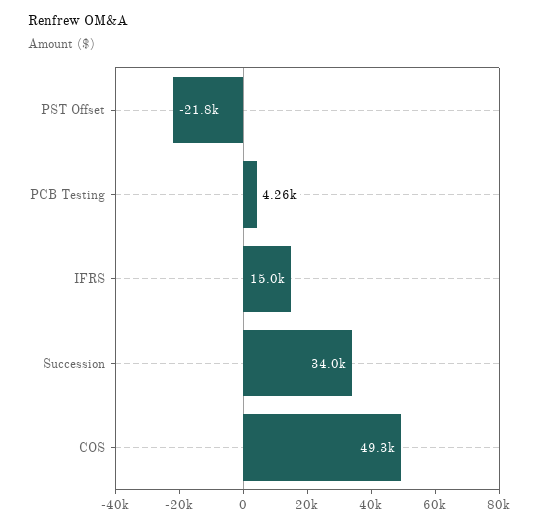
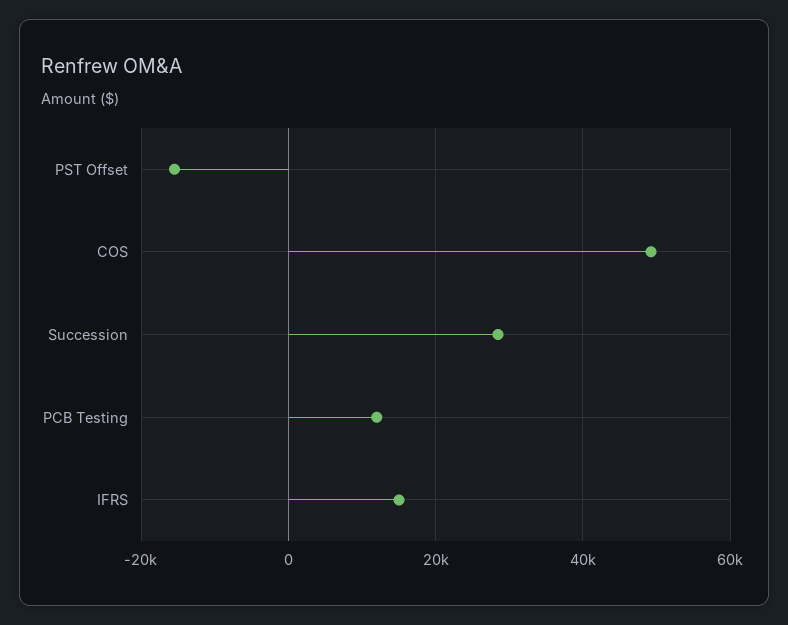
  {
-   "PST Offset": -21800,
+   "PST Offset": -16000,
-   "PCB Testing": 4260,
+   "PCB Testing": 12000,
    "IFRS": 15000,
-   "Succession": 34000,
+   "Succession": 28000,
    "COS": 49300
  }

